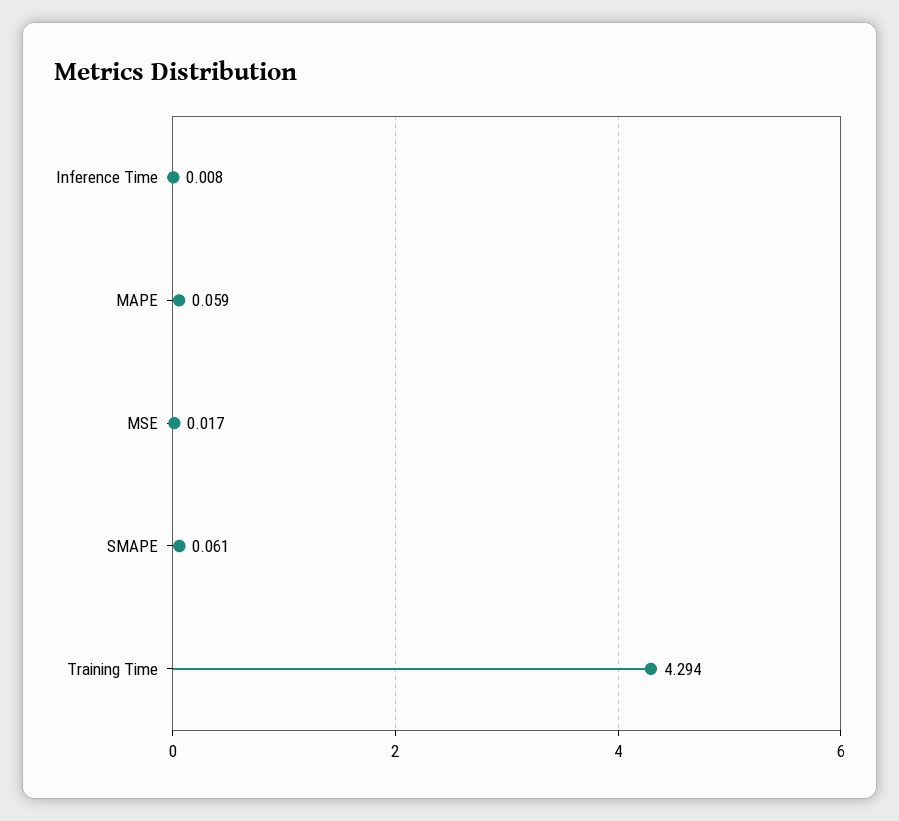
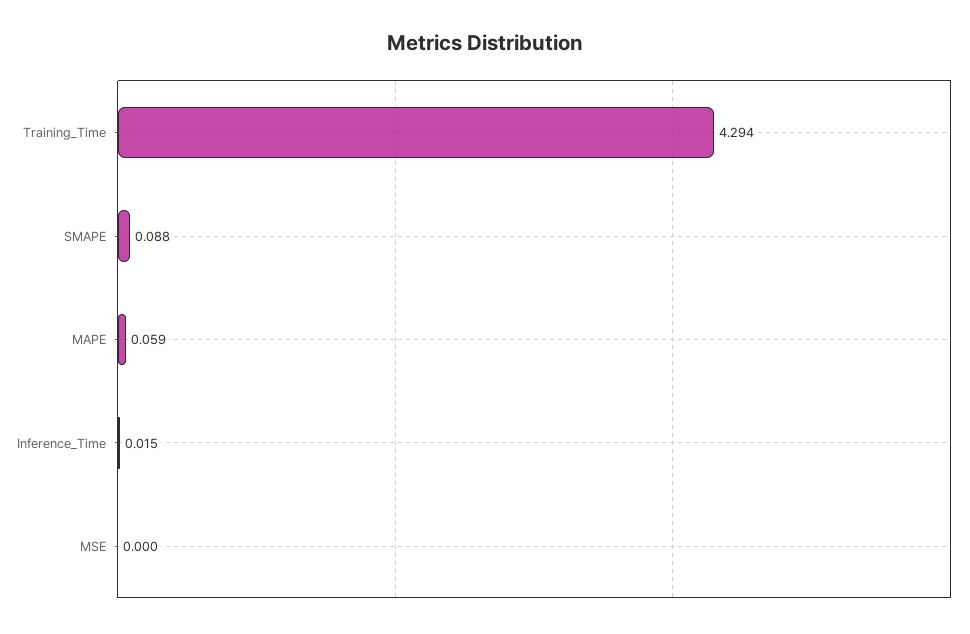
  {
-   "Inference Time": 0.008,
+   "Inference Time": 0.015,
    "MAPE": 0.059,
-   "MSE": 0.017,
+   "MSE": 0,
-   "SMAPE": 0.061,
+   "SMAPE": 0.088,
    "Training Time": 4.294
  }

